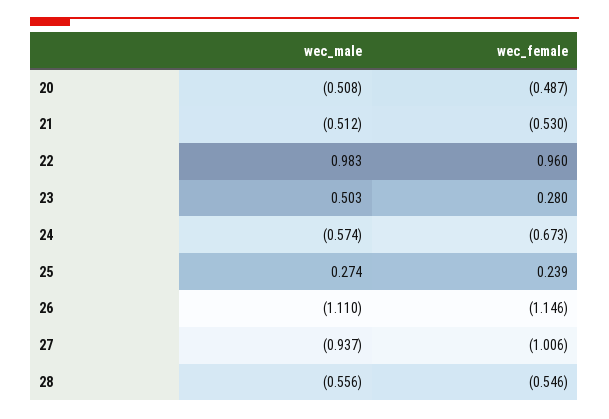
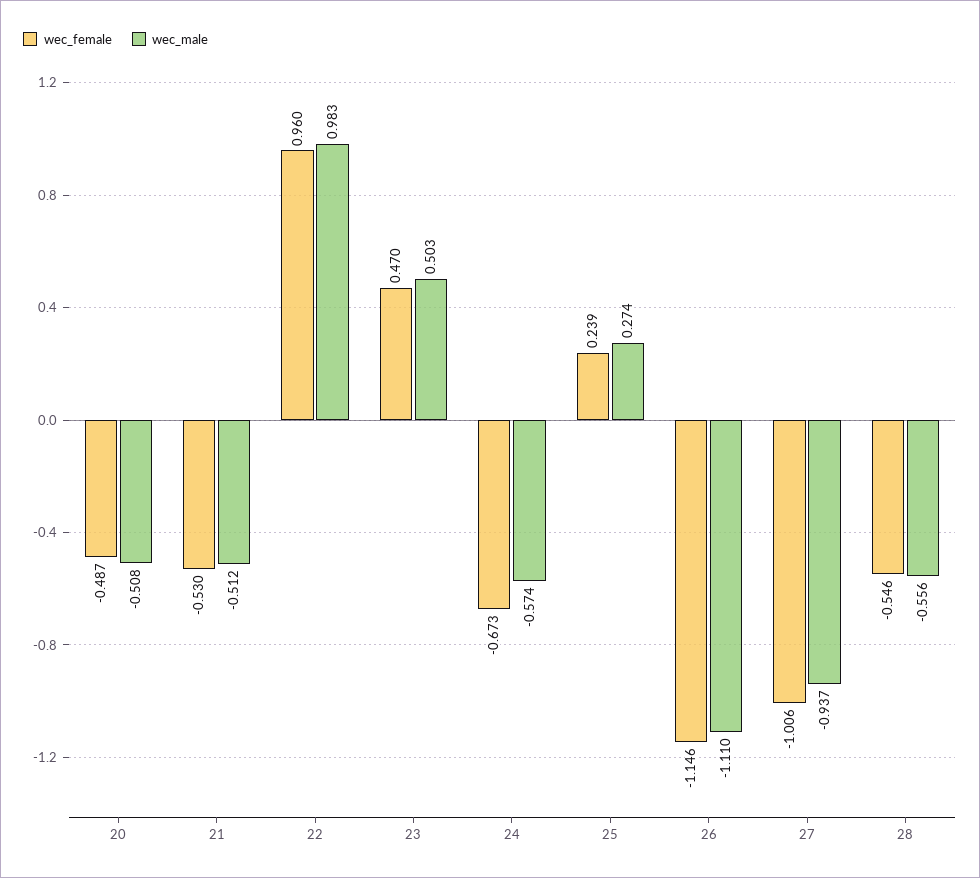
  {
    "wec_male": {
      "20": -0.508,
      "21": -0.512,
      "22": 0.983,
      "23": 0.503,
      "24": -0.574,
      "25": 0.274,
      "26": -1.11,
      "27": -0.937,
      "28": -0.556
    },
    "wec_female": {
      "20": -0.487,
      "21": -0.53,
      "22": 0.96,
-     "23": 0.28,
+     "23": 0.47,
      "24": -0.673,
      "25": 0.239,
      "26": -1.146,
      "27": -1.006,
      "28": -0.546
    }
  }

